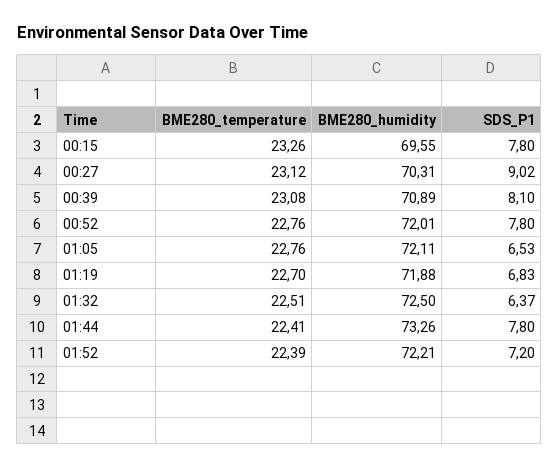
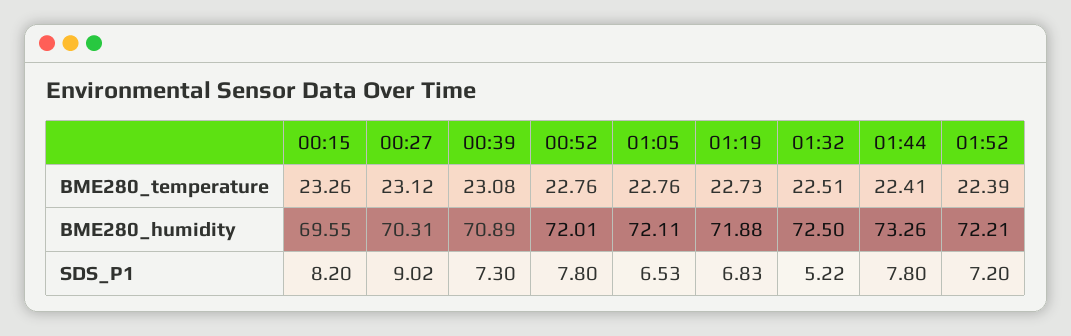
  {
    "BME280_temperature": {
      "00:15": 23.26,
      "00:27": 23.12,
      "00:39": 23.08,
      "00:52": 22.76,
      "01:05": 22.76,
-     "01:19": 22.7,
+     "01:19": 22.73,
      "01:32": 22.51,
      "01:44": 22.41,
      "01:52": 22.39
    },
    "BME280_humidity": {
      "00:15": 69.55,
      "00:27": 70.31,
      "00:39": 70.89,
      "00:52": 72.01,
      "01:05": 72.11,
      "01:19": 71.88,
      "01:32": 72.5,
      "01:44": 73.26,
      "01:52": 72.21
    },
    "SDS_P1": {
-     "00:15": 7.8,
+     "00:15": 8.2,
      "00:27": 9.02,
-     "00:39": 8.1,
+     "00:39": 7.3,
      "00:52": 7.8,
      "01:05": 6.53,
      "01:19": 6.83,
-     "01:32": 6.37,
+     "01:32": 5.22,
      "01:44": 7.8,
      "01:52": 7.2
    }
  }

